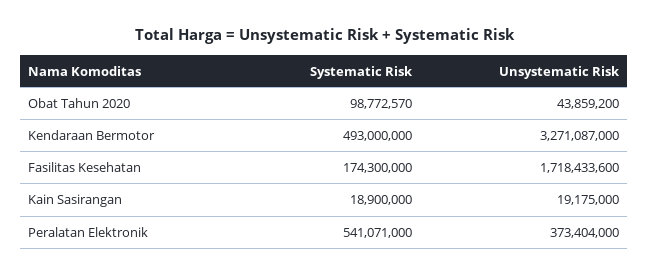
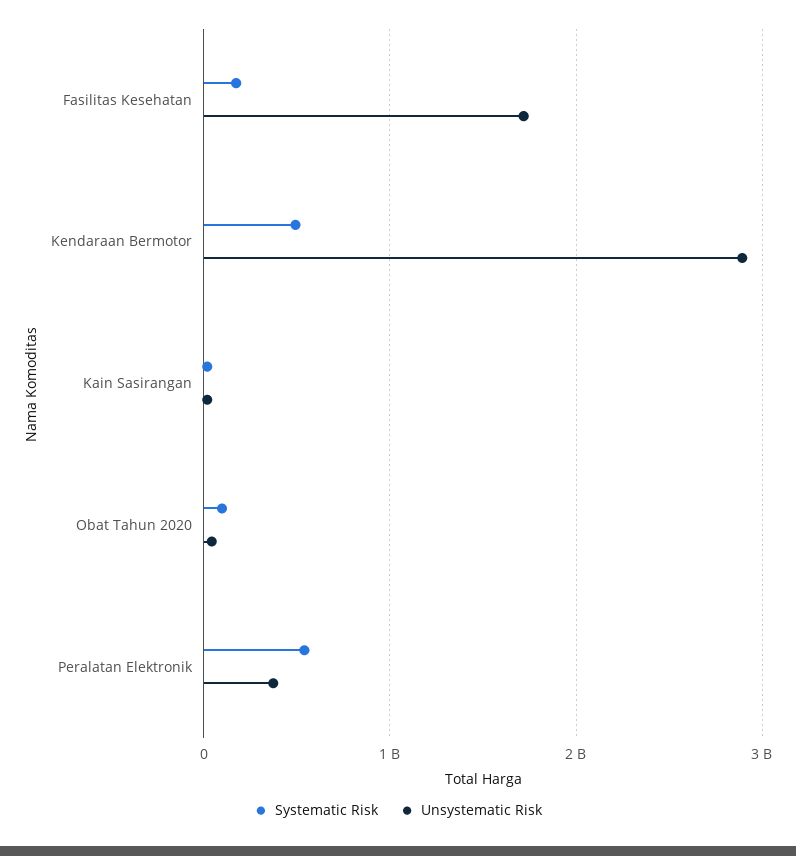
  {
    "Systematic Risk": {
      "Obat Tahun 2020": 98772570,
      "Kendaraan Bermotor": 493000000,
      "Fasilitas Kesehatan": 174300000,
      "Kain Sasirangan": 18900000,
      "Peralatan Elektronik": 541071000
    },
    "Unsystematic Risk": {
      "Obat Tahun 2020": 43859200,
-     "Kendaraan Bermotor": 3271087000,
+     "Kendaraan Bermotor": 2900000000,
      "Fasilitas Kesehatan": 1718433600,
      "Kain Sasirangan": 19175000,
      "Peralatan Elektronik": 373404000
    }
  }

